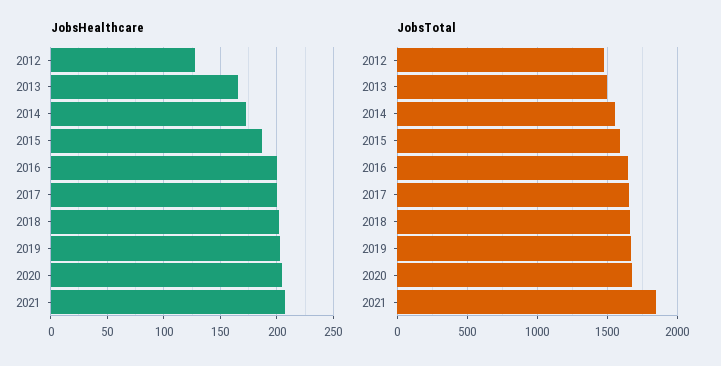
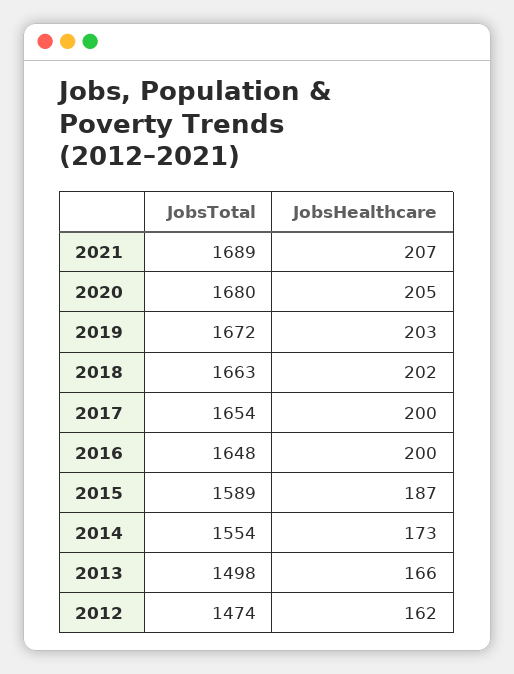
  {
    "JobsHealthcare": {
-     "2012": 130,
+     "2012": 162,
      "2013": 166,
      "2014": 173,
      "2015": 187,
      "2016": 200,
      "2017": 200,
      "2018": 202,
      "2019": 203,
      "2020": 205,
      "2021": 207
    },
    "JobsTotal": {
      "2012": 1474,
      "2013": 1498,
      "2014": 1554,
      "2015": 1589,
      "2016": 1648,
      "2017": 1654,
      "2018": 1663,
      "2019": 1672,
      "2020": 1680,
-     "2021": 1850
+     "2021": 1689
    }
  }

